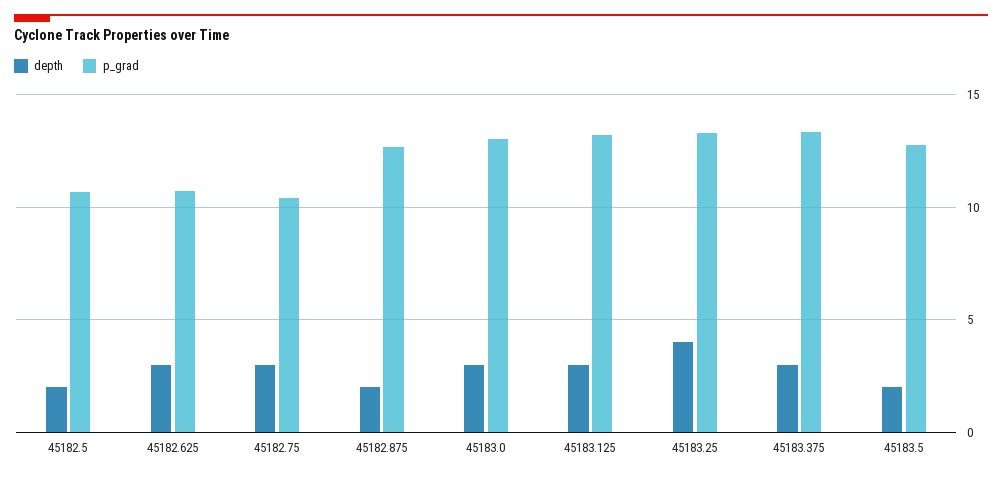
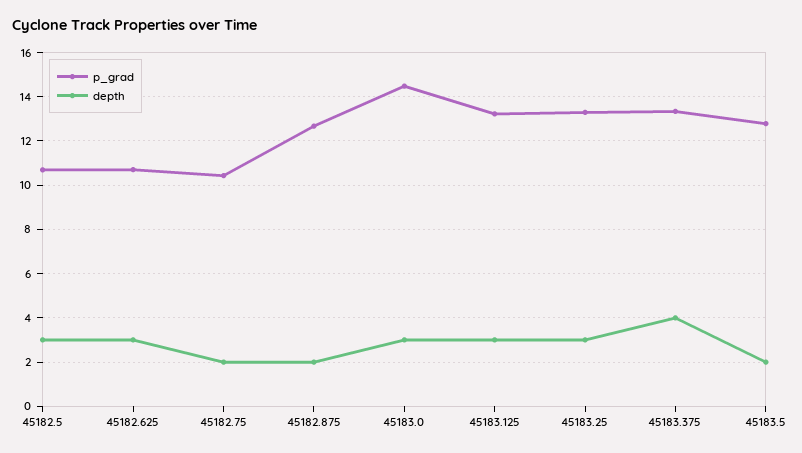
  {
    "depth": {
-     "45182.5": 2,
+     "45182.5": 3,
      "45182.625": 3,
-     "45182.75": 3,
+     "45182.75": 2,
      "45182.875": 2,
      "45183.0": 3,
      "45183.125": 3,
-     "45183.25": 4,
+     "45183.25": 3,
-     "45183.375": 3,
+     "45183.375": 4,
      "45183.5": 2
    },
    "p_grad": {
      "45182.5": 10.5,
      "45182.625": 10.5,
      "45182.75": 10.5,
      "45182.875": 12.5,
-     "45183.0": 13,
+     "45183.0": 14.5,
      "45183.125": 13,
      "45183.25": 13.5,
      "45183.375": 13.5,
      "45183.5": 13
    }
  }

